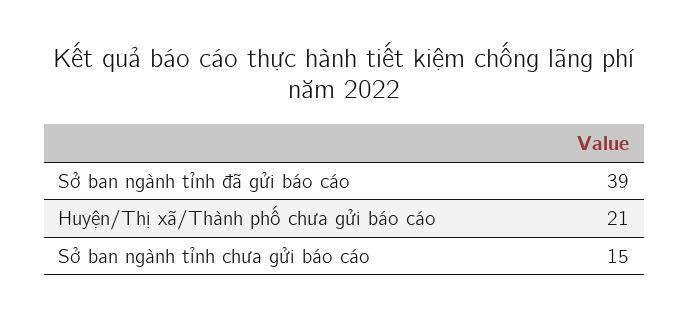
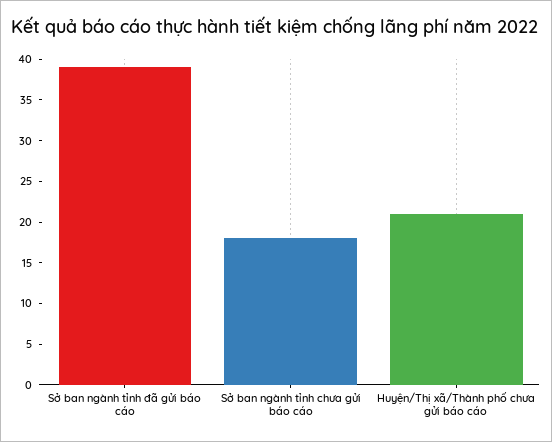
  {
    "Sở ban ngành tỉnh đã gửi báo cáo": 39,
    "Huyện/Thị xã/Thành phố chưa gửi báo cáo": 21,
-   "Sở ban ngành tỉnh chưa gửi báo cáo": 15
+   "Sở ban ngành tỉnh chưa gửi báo cáo": 18
  }

